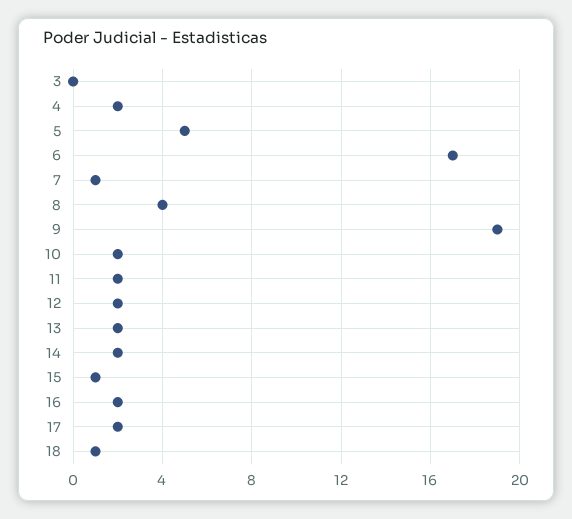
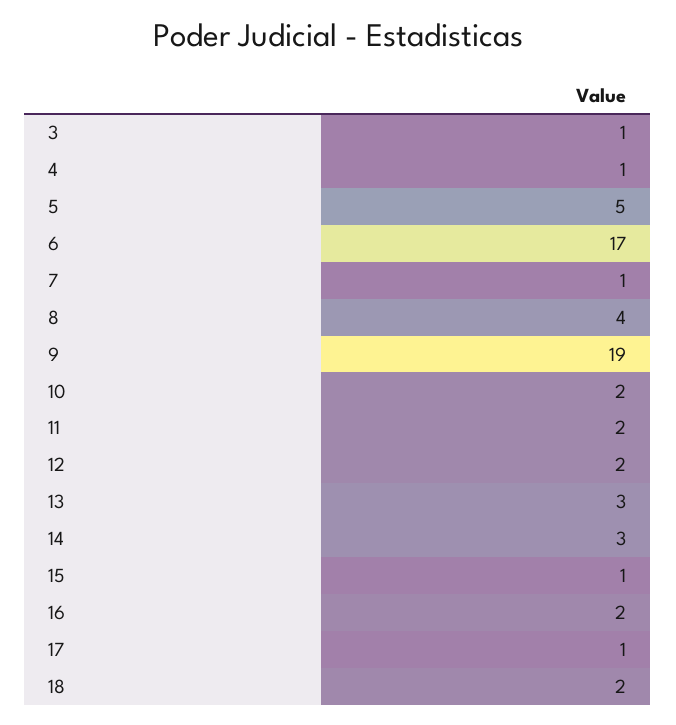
  {
-   "3": 0,
+   "3": 1,
-   "4": 2,
+   "4": 1,
    "5": 5,
    "6": 17,
    "7": 1,
    "8": 4,
    "9": 19,
    "10": 2,
    "11": 2,
    "12": 2,
-   "13": 2,
+   "13": 3,
-   "14": 2,
+   "14": 3,
    "15": 1,
    "16": 2,
-   "17": 2,
+   "17": 1,
-   "18": 1
+   "18": 2
  }

